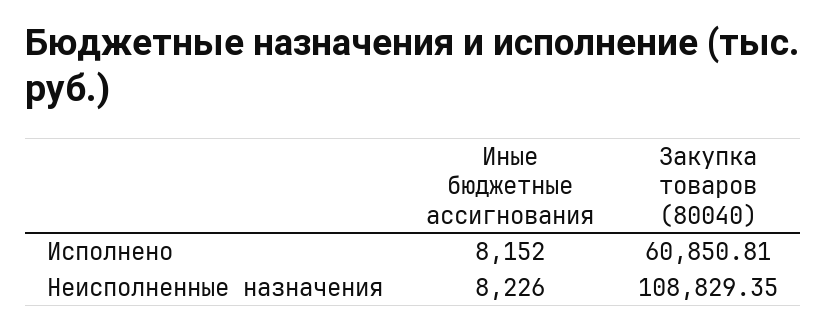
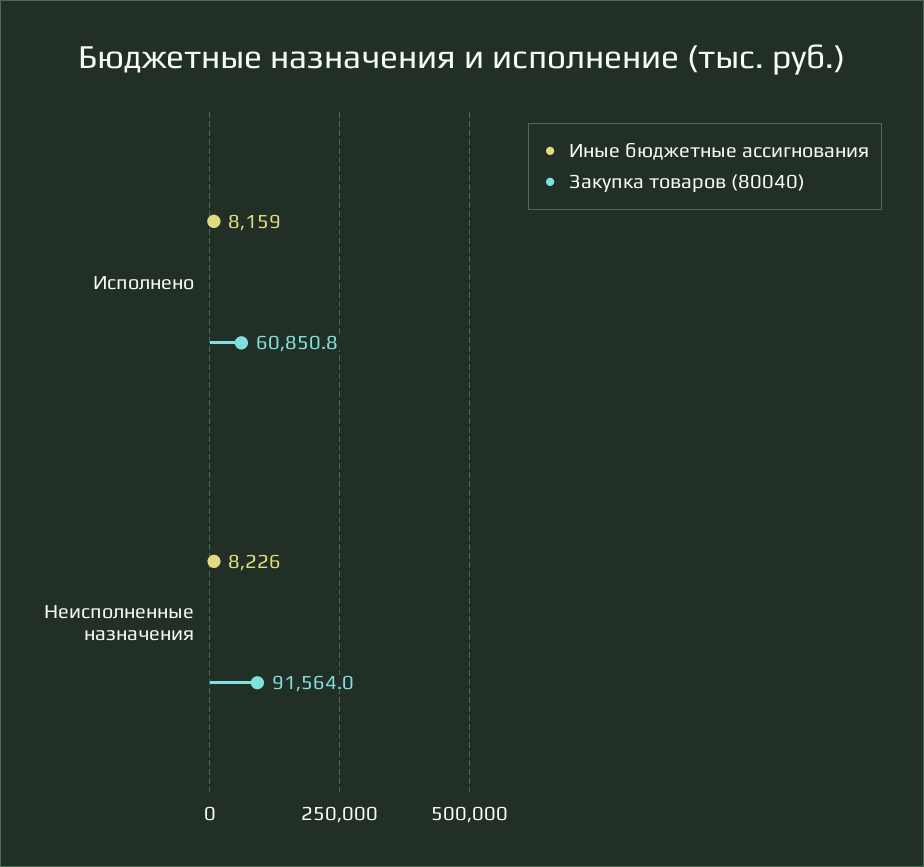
  {
    "Иные бюджетные ассигнования": {
-     "Исполнено": 8152,
+     "Исполнено": 8159,
      "Неисполненные назначения": 8226
    },
    "Закупка товаров (80040)": {
      "Исполнено": 60850.81,
-     "Неисполненные назначения": 108829.35
+     "Неисполненные назначения": 91564
    }
  }

